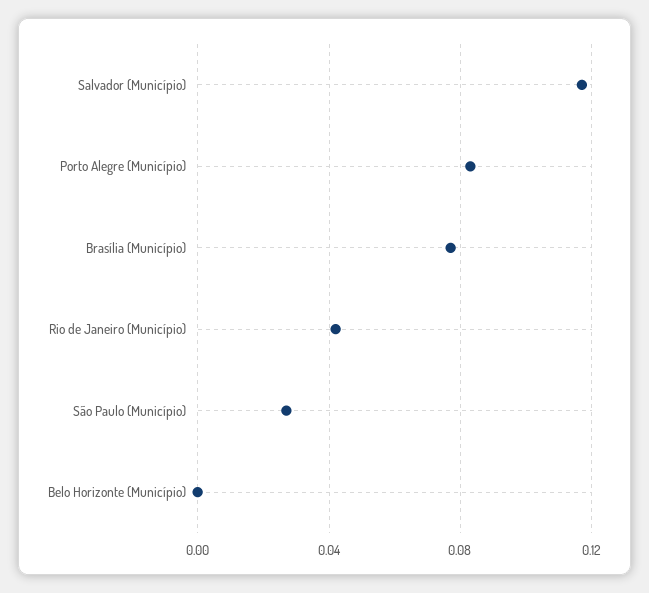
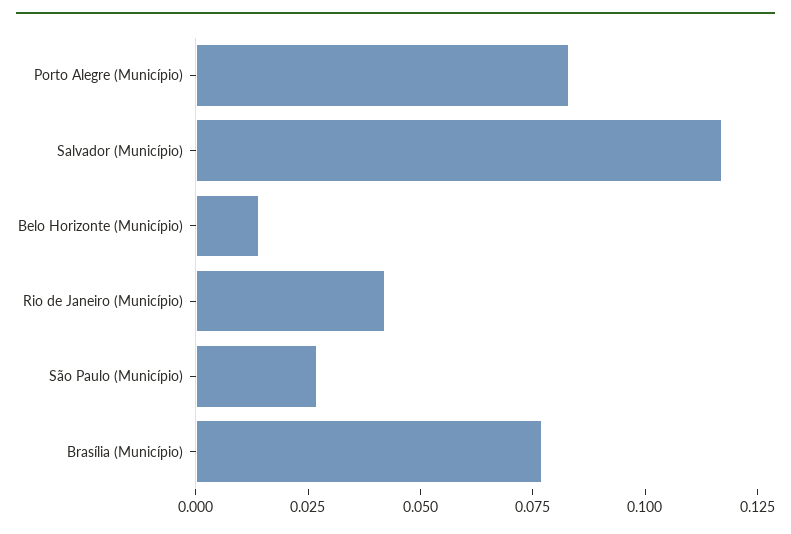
  {
    "Salvador (Município)": 0.115,
    "Porto Alegre (Município)": 0.085,
    "Brasília (Município)": 0.075,
    "Rio de Janeiro (Município)": 0.04,
    "São Paulo (Município)": 0.025,
-   "Belo Horizonte (Município)": 0
+   "Belo Horizonte (Município)": 0.015
  }

